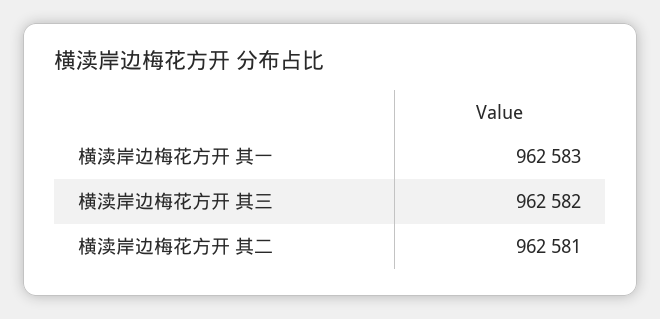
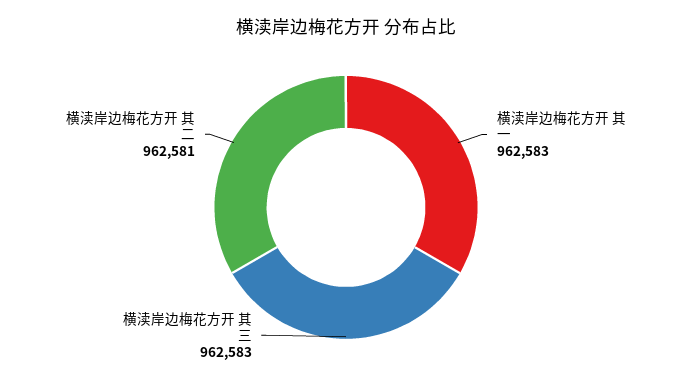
  {
    "横渎岸边梅花方开 其一": 962583,
-   "横渎岸边梅花方开 其三": 962582,
+   "横渎岸边梅花方开 其三": 962583,
    "横渎岸边梅花方开 其二": 962581
  }

